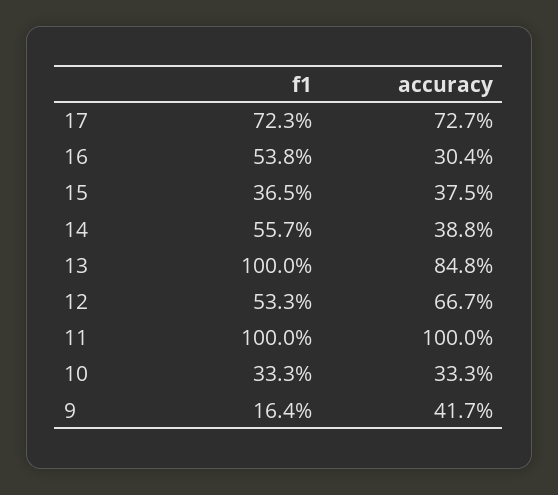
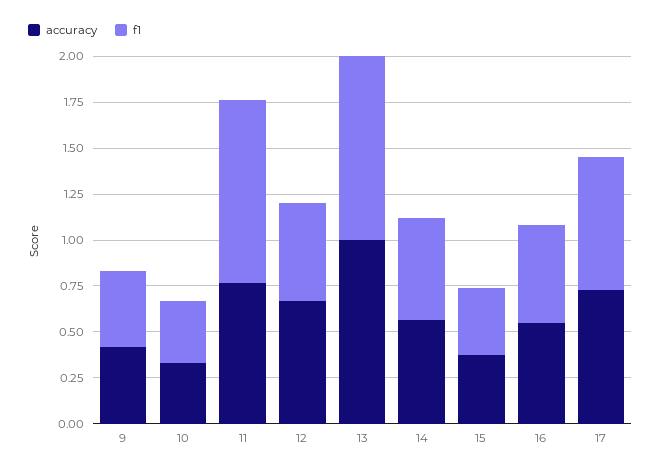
  {
    "f1": {
      "17": 0.723,
      "16": 0.538,
      "15": 0.365,
      "14": 0.557,
      "13": 1,
      "12": 0.533,
      "11": 1,
      "10": 0.333,
-     "9": 0.164
+     "9": 0.4
    },
    "accuracy": {
      "17": 0.727,
-     "16": 0.304,
+     "16": 0.55,
      "15": 0.375,
-     "14": 0.388,
+     "14": 0.55,
-     "13": 0.848,
+     "13": 1,
      "12": 0.667,
-     "11": 1,
+     "11": 0.75,
      "10": 0.333,
      "9": 0.417
    }
  }

